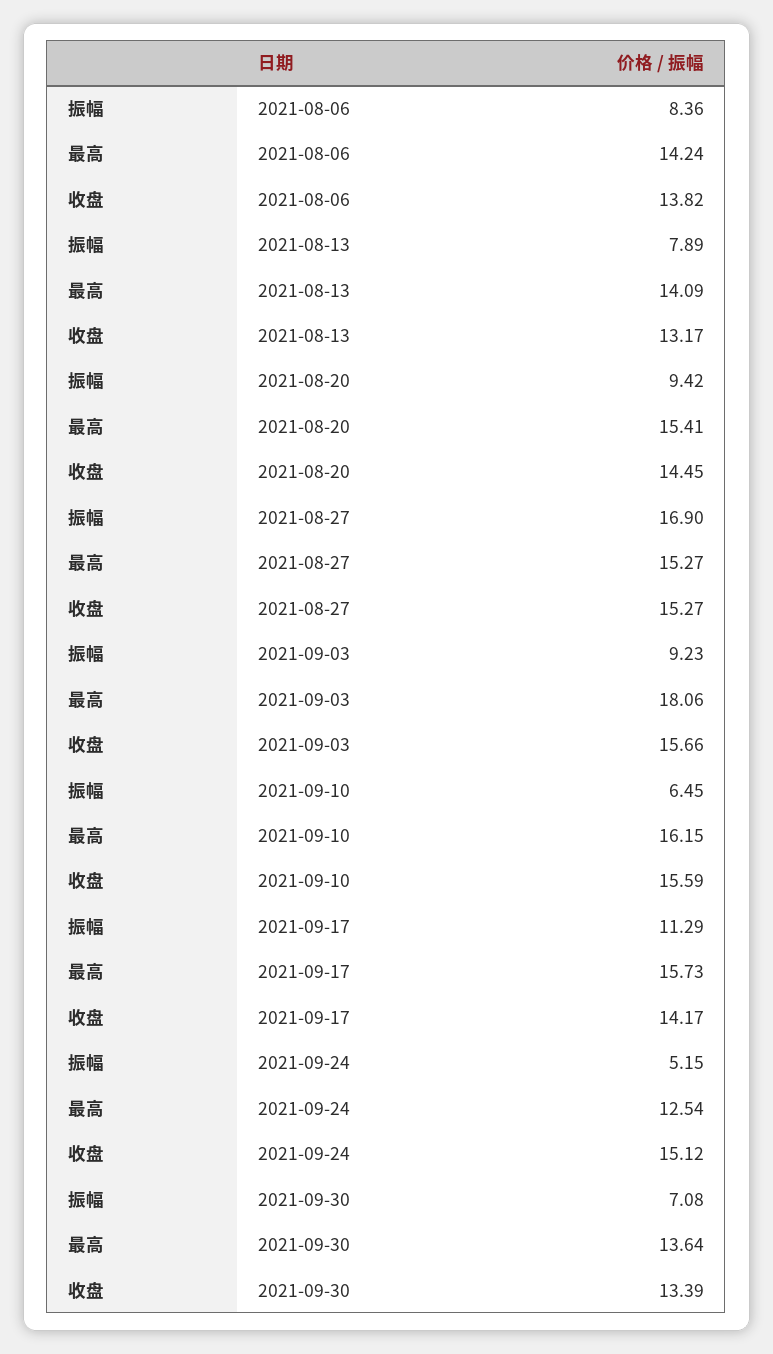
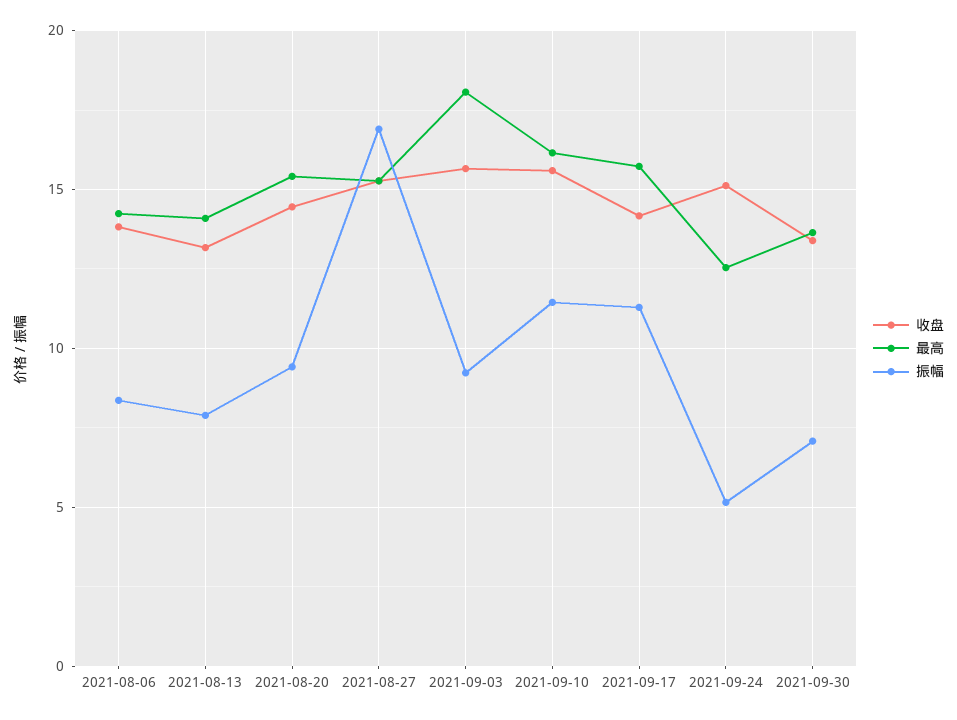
  {
    "振幅": {
      "2021-08-06": 8.36,
      "2021-08-13": 7.89,
      "2021-08-20": 9.42,
      "2021-08-27": 16.9,
      "2021-09-03": 9.23,
-     "2021-09-10": 6.45,
+     "2021-09-10": 11.5,
      "2021-09-17": 11.29,
      "2021-09-24": 5.15,
      "2021-09-30": 7.08
    },
    "最高": {
      "2021-08-06": 14.24,
      "2021-08-13": 14.09,
      "2021-08-20": 15.41,
      "2021-08-27": 15.27,
      "2021-09-03": 18.06,
      "2021-09-10": 16.15,
      "2021-09-17": 15.73,
      "2021-09-24": 12.54,
      "2021-09-30": 13.64
    },
    "收盘": {
      "2021-08-06": 13.82,
      "2021-08-13": 13.17,
      "2021-08-20": 14.45,
      "2021-08-27": 15.27,
      "2021-09-03": 15.66,
      "2021-09-10": 15.59,
      "2021-09-17": 14.17,
      "2021-09-24": 15.12,
      "2021-09-30": 13.39
    }
  }

